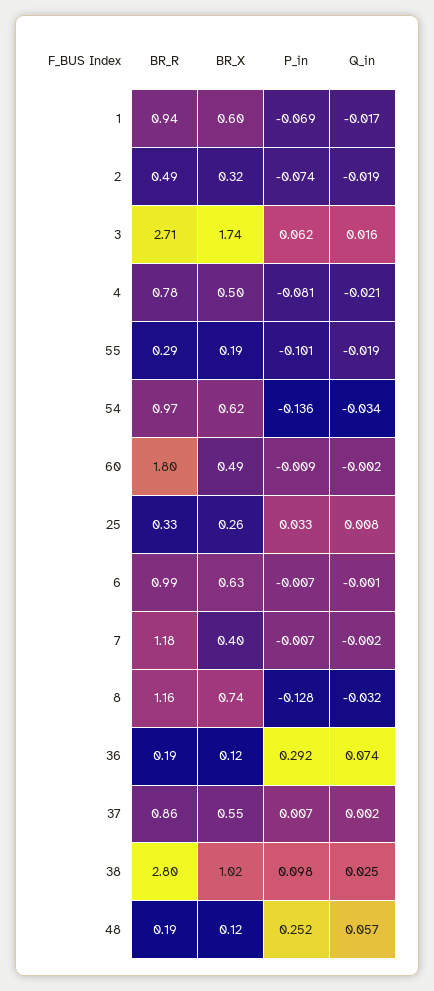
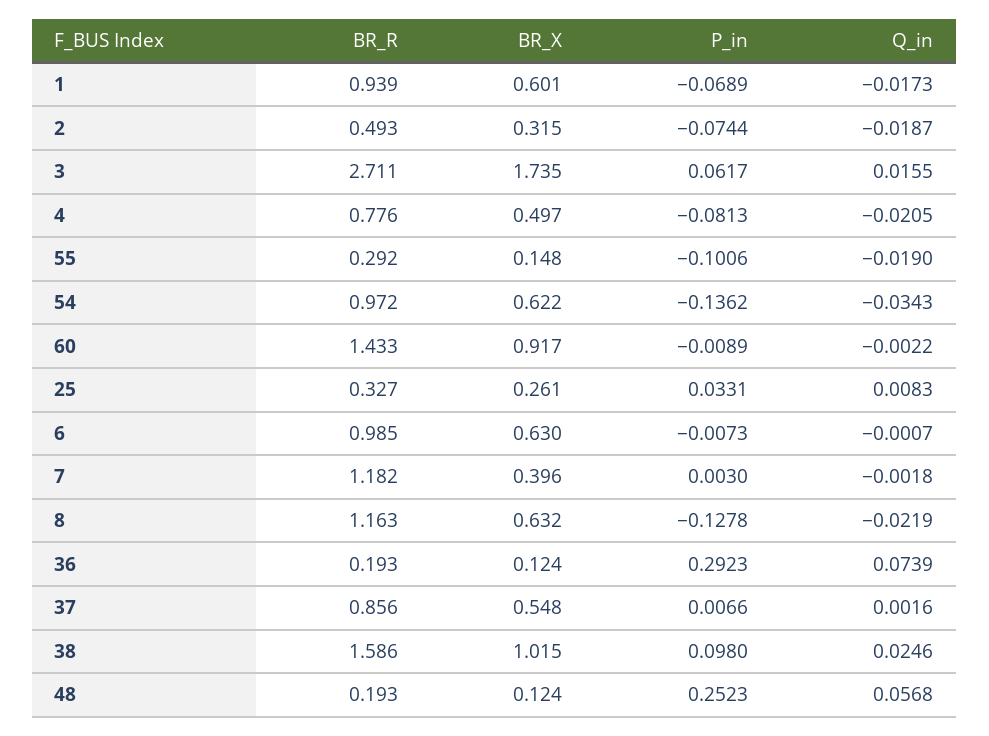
  {
    "BR_R": {
      "1": 0.939,
      "2": 0.493,
      "3": 2.711,
      "4": 0.776,
      "55": 0.292,
      "54": 0.972,
-     "60": 1.8,
+     "60": 1.433,
      "25": 0.327,
      "6": 0.985,
      "7": 1.182,
      "8": 1.163,
      "36": 0.193,
      "37": 0.856,
-     "38": 2.8,
+     "38": 1.586,
      "48": 0.193
    },
    "BR_X": {
      "1": 0.601,
      "2": 0.315,
      "3": 1.735,
      "4": 0.497,
-     "55": 0.19,
+     "55": 0.148,
      "54": 0.622,
-     "60": 0.49,
+     "60": 0.917,
      "25": 0.261,
      "6": 0.63,
      "7": 0.396,
-     "8": 0.74,
+     "8": 0.632,
      "36": 0.124,
      "37": 0.548,
      "38": 1.015,
      "48": 0.124
    },
    "P_in": {
      "1": -0.0689,
      "2": -0.0744,
      "3": 0.0617,
      "4": -0.0813,
      "55": -0.1006,
      "54": -0.1362,
      "60": -0.0089,
      "25": 0.0331,
      "6": -0.0073,
-     "7": -0.007,
+     "7": 0.003,
      "8": -0.1278,
      "36": 0.2923,
      "37": 0.0066,
      "38": 0.098,
      "48": 0.2523
    },
    "Q_in": {
      "1": -0.0173,
      "2": -0.0187,
      "3": 0.0155,
      "4": -0.0205,
      "55": -0.019,
      "54": -0.0343,
      "60": -0.0022,
      "25": 0.0083,
      "6": -0.0007,
      "7": -0.0018,
-     "8": -0.032,
+     "8": -0.0219,
      "36": 0.0739,
      "37": 0.0016,
      "38": 0.0246,
      "48": 0.0568
    }
  }

